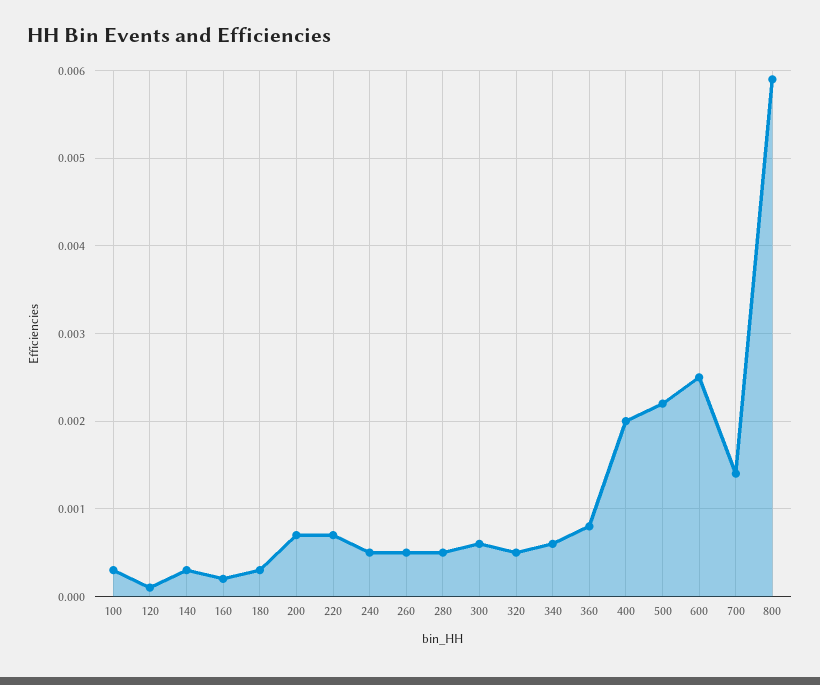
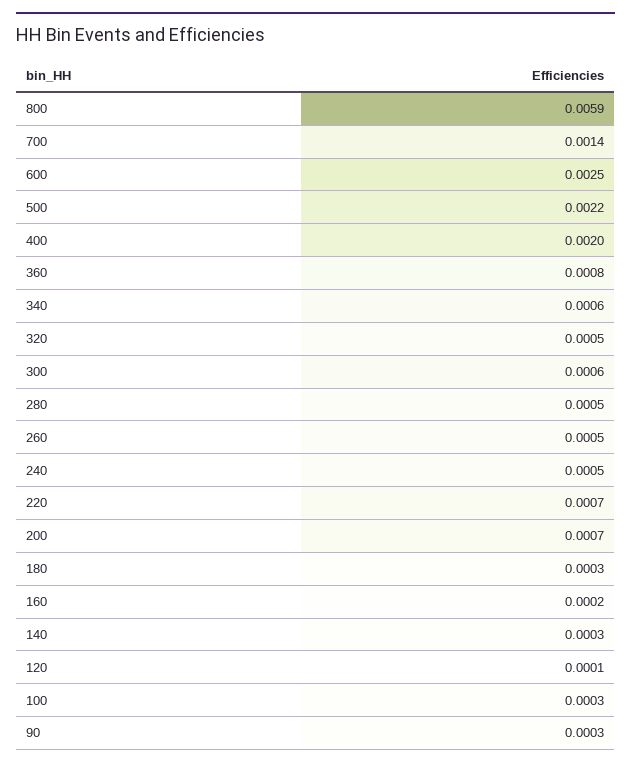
  {
    "100": 0.0003,
    "120": 0.0001,
    "140": 0.0003,
    "160": 0.0002,
    "180": 0.0003,
    "200": 0.0007,
    "220": 0.0007,
    "240": 0.0005,
    "260": 0.0005,
    "280": 0.0005,
    "300": 0.0006,
    "320": 0.0005,
    "340": 0.0006,
    "360": 0.0008,
    "400": 0.002,
    "500": 0.0022,
    "600": 0.0025,
    "700": 0.0014,
-   "800": 0.0059
+   "800": 0.0059,
+   "90": 0.0003
  }

